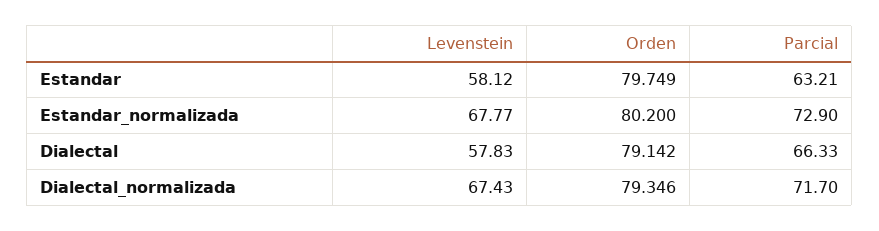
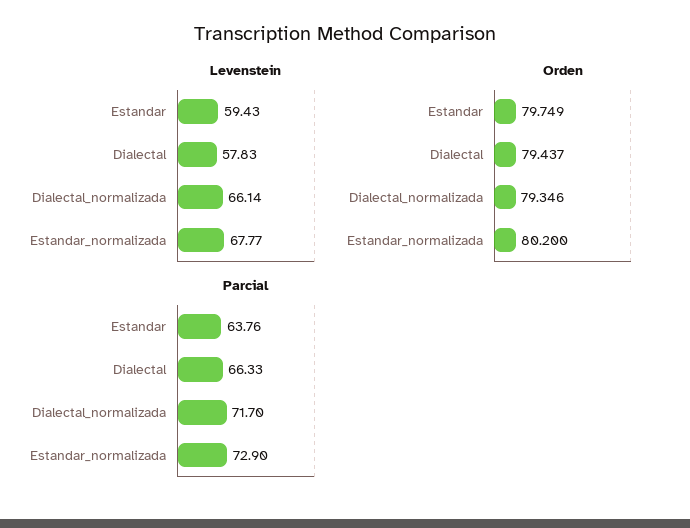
  {
    "Levenstein": {
-     "Estandar": 58.12,
+     "Estandar": 59.43,
      "Estandar_normalizada": 67.77,
      "Dialectal": 57.83,
-     "Dialectal_normalizada": 67.43
+     "Dialectal_normalizada": 66.14
    },
    "Orden": {
      "Estandar": 79.749,
      "Estandar_normalizada": 80.2,
-     "Dialectal": 79.142,
+     "Dialectal": 79.437,
      "Dialectal_normalizada": 79.346
    },
    "Parcial": {
-     "Estandar": 63.21,
+     "Estandar": 63.76,
      "Estandar_normalizada": 72.9,
      "Dialectal": 66.33,
      "Dialectal_normalizada": 71.7
    }
  }

